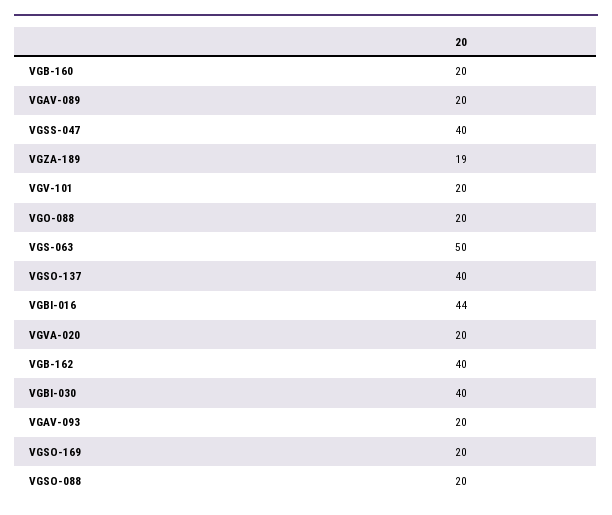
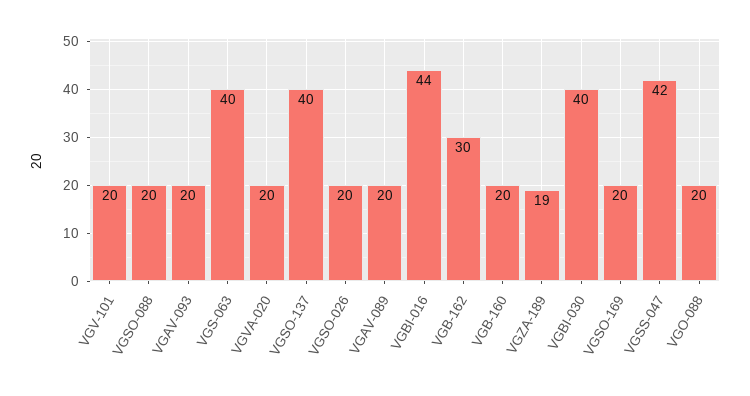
  {
    "VGB-160": 20,
    "VGAV-089": 20,
-   "VGSS-047": 40,
+   "VGSS-047": 42,
    "VGZA-189": 19,
    "VGV-101": 20,
    "VGO-088": 20,
-   "VGS-063": 50,
+   "VGS-063": 40,
    "VGSO-137": 40,
    "VGBI-016": 44,
    "VGVA-020": 20,
-   "VGB-162": 40,
+   "VGB-162": 30,
    "VGBI-030": 40,
    "VGAV-093": 20,
    "VGSO-169": 20,
-   "VGSO-088": 20
+   "VGSO-088": 20,
+   "VGSO-026": 20
  }

